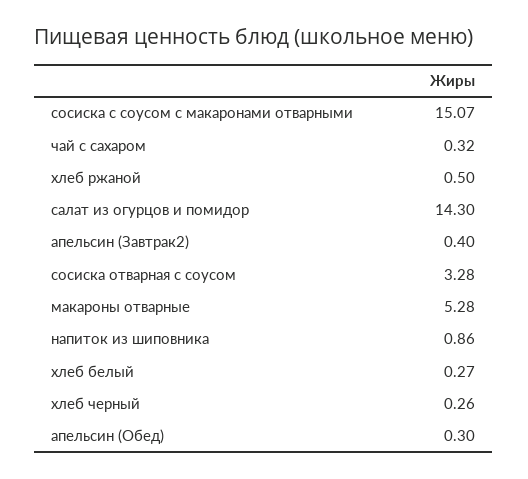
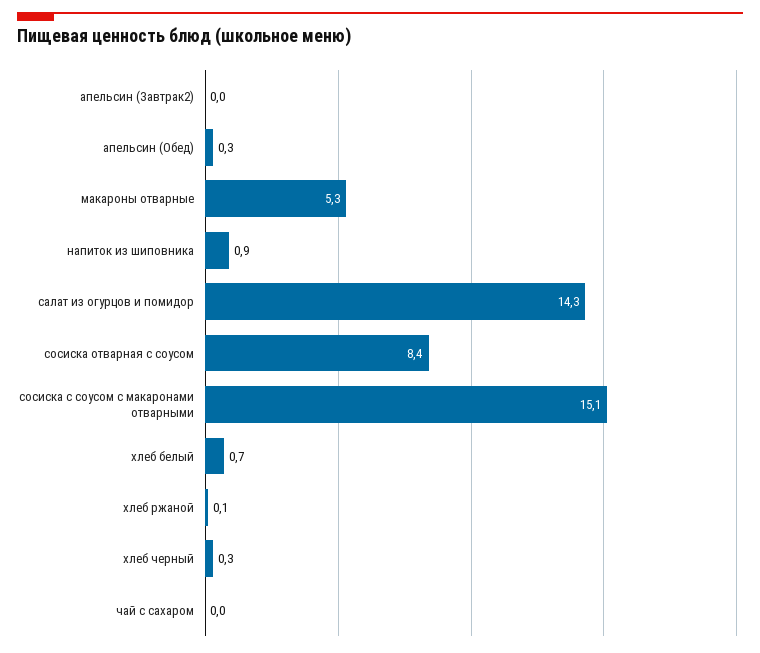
  {
    "сосиска с соусом с макаронами отварными": 15.07,
-   "чай с сахаром": 0.32,
+   "чай с сахаром": 0,
-   "хлеб ржаной": 0.5,
+   "хлеб ржаной": 0.1,
    "салат из огурцов и помидор": 14.3,
-   "апельсин (Завтрак2)": 0.4,
+   "апельсин (Завтрак2)": 0,
-   "сосиска отварная с соусом": 3.28,
+   "сосиска отварная с соусом": 8.4,
    "макароны отварные": 5.28,
    "напиток из шиповника": 0.86,
-   "хлеб белый": 0.27,
+   "хлеб белый": 0.7,
    "хлеб черный": 0.26,
    "апельсин (Обед)": 0.3
  }

